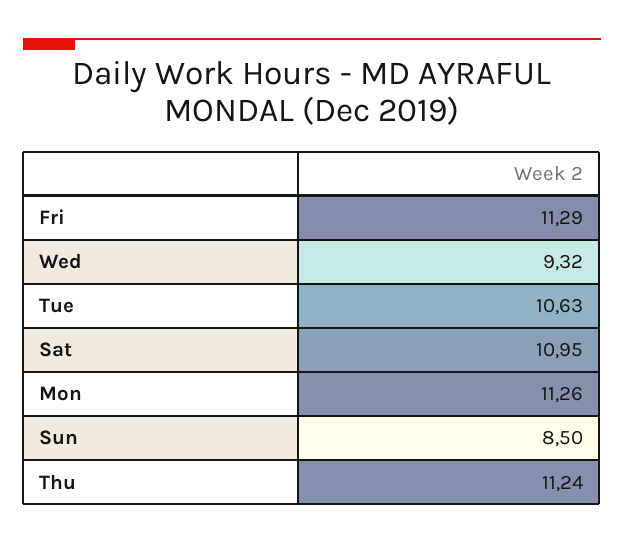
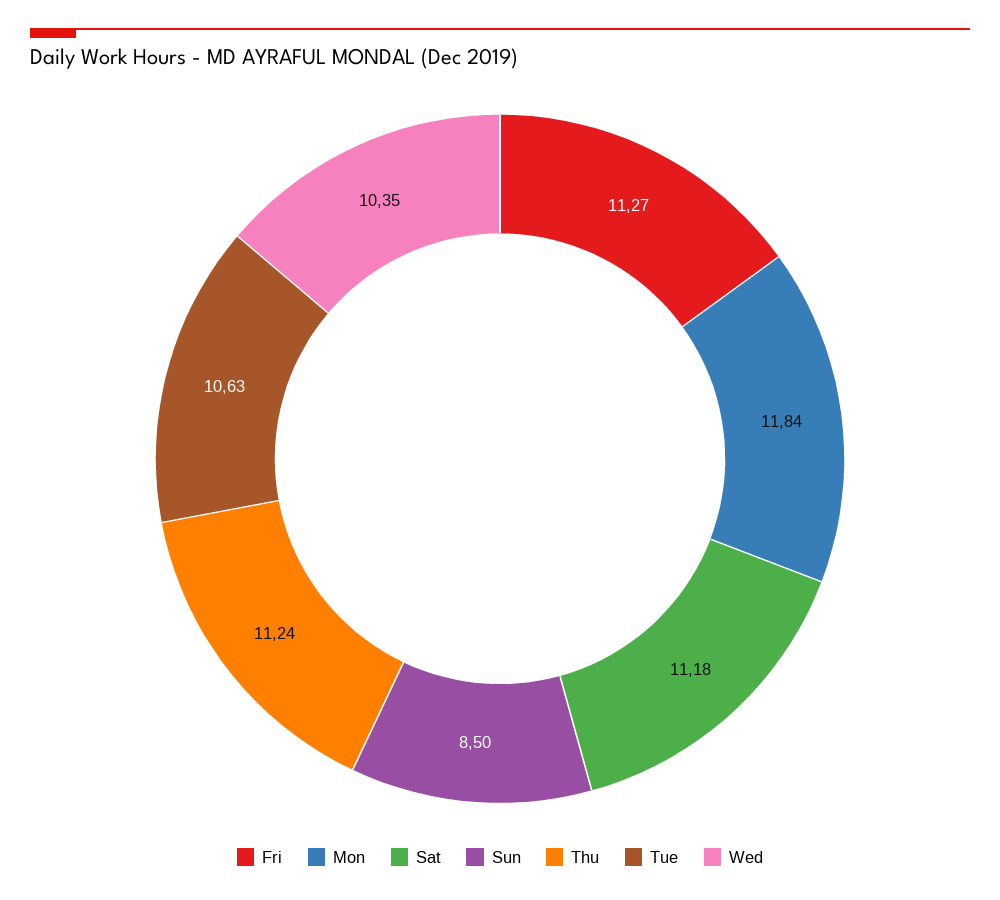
  {
-   "Fri": 11.29,
+   "Fri": 11.27,
-   "Wed": 9.32,
+   "Wed": 10.35,
    "Tue": 10.63,
-   "Sat": 10.95,
+   "Sat": 11.18,
-   "Mon": 11.26,
+   "Mon": 11.84,
    "Sun": 8.5,
    "Thu": 11.24
  }

